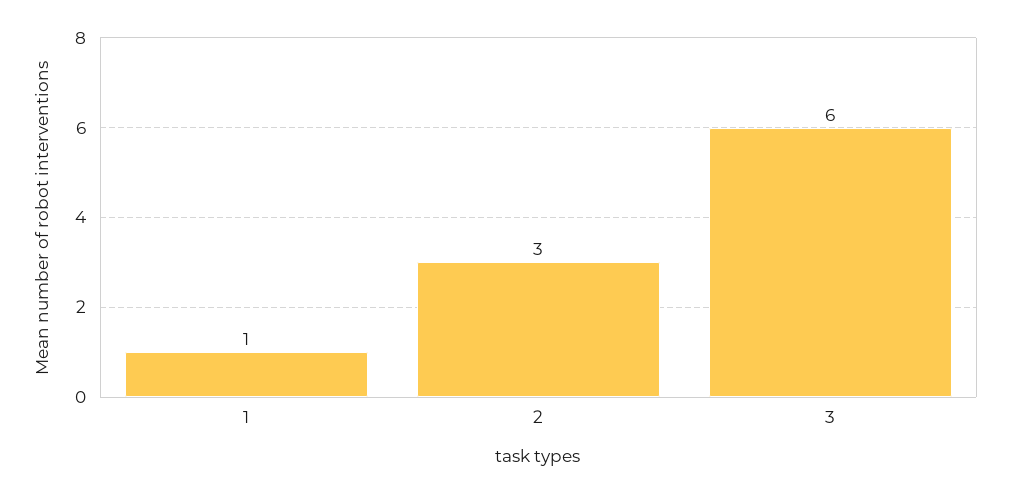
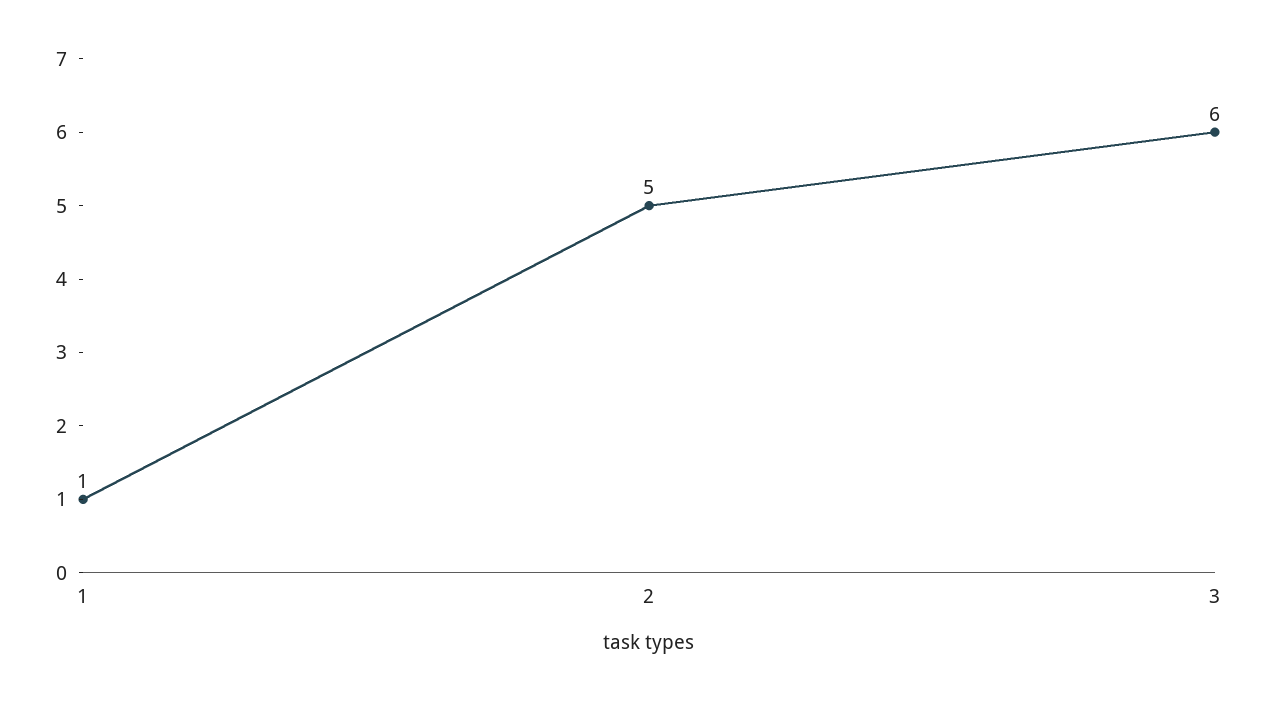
  {
    "1": 1,
-   "2": 3,
+   "2": 5,
    "3": 6
  }

